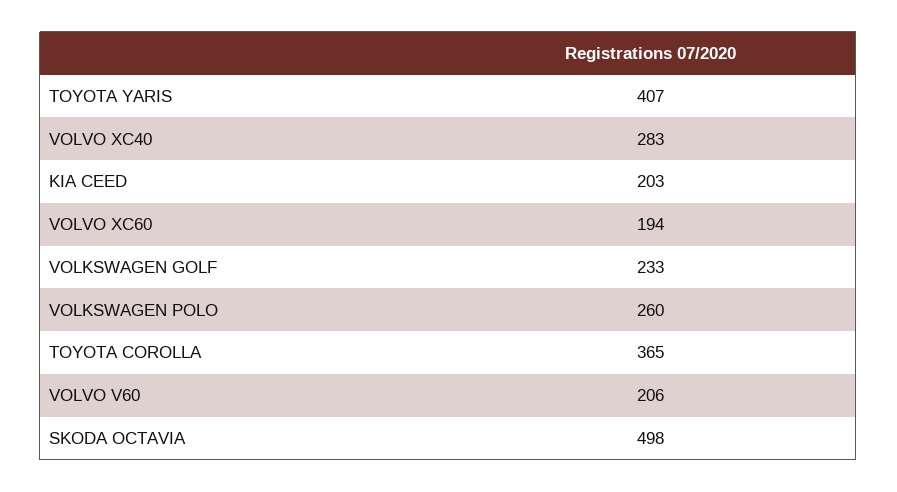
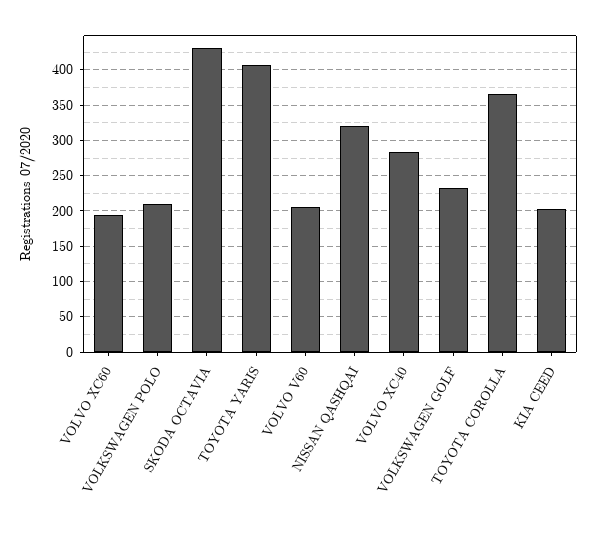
  {
    "TOYOTA YARIS": 407,
    "VOLVO XC40": 283,
    "KIA CEED": 203,
    "VOLVO XC60": 194,
    "VOLKSWAGEN GOLF": 233,
-   "VOLKSWAGEN POLO": 260,
+   "VOLKSWAGEN POLO": 210,
    "TOYOTA COROLLA": 365,
    "VOLVO V60": 206,
-   "SKODA OCTAVIA": 498
+   "SKODA OCTAVIA": 430,
+   "NISSAN QASHQAI": 320
  }

